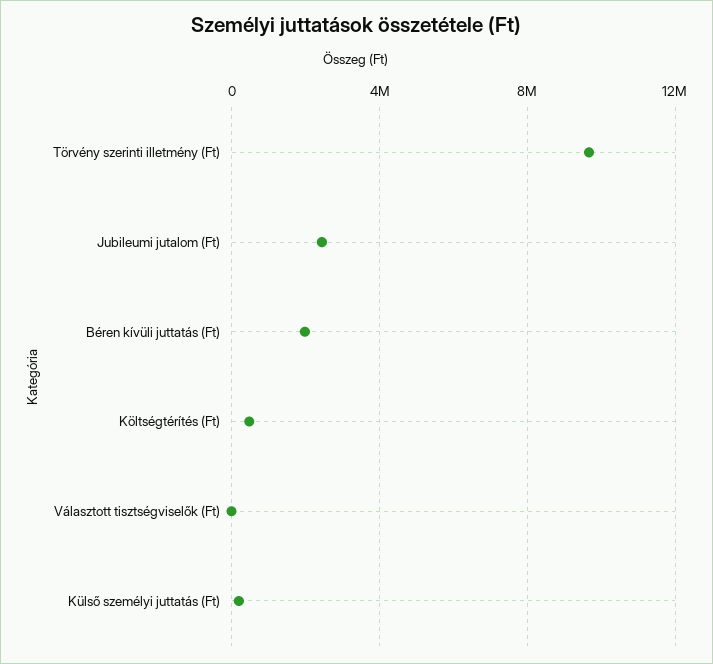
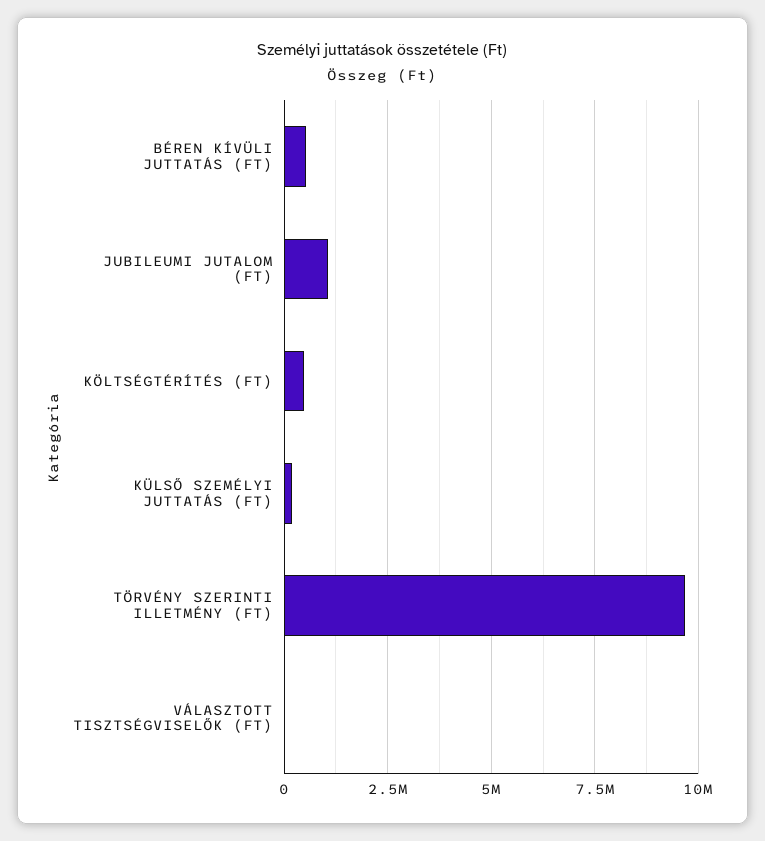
  {
    "Törvény szerinti illetmény (Ft)": 9750000,
-   "Jubileumi jutalom (Ft)": 2500000,
+   "Jubileumi jutalom (Ft)": 1000000,
-   "Béren kívüli juttatás (Ft)": 2000000,
+   "Béren kívüli juttatás (Ft)": 500000,
    "Költségtérítés (Ft)": 500000,
    "Választott tisztségviselők (Ft)": 0,
    "Külső személyi juttatás (Ft)": 250000
  }

